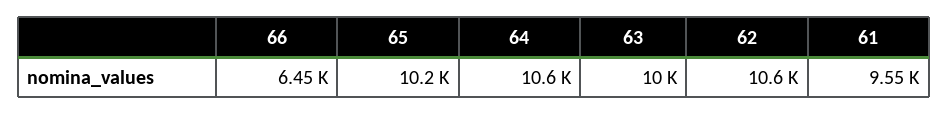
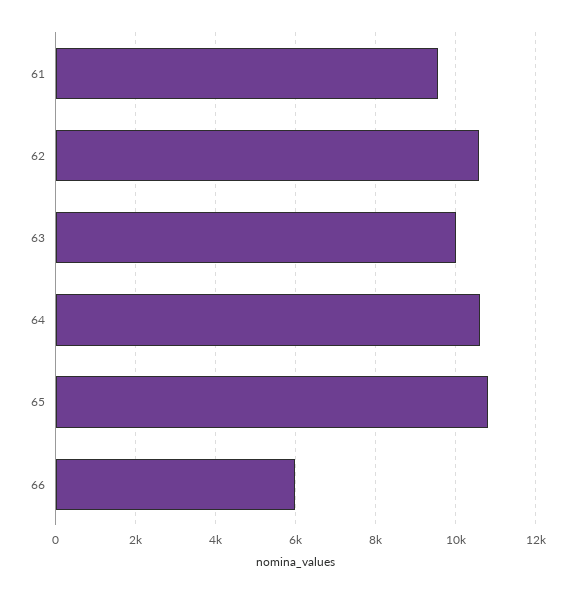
  {
-   "66": 6450,
+   "66": 6000,
-   "65": 10200,
+   "65": 10800,
    "64": 10600,
    "63": 10000,
    "62": 10600,
    "61": 9550
  }

